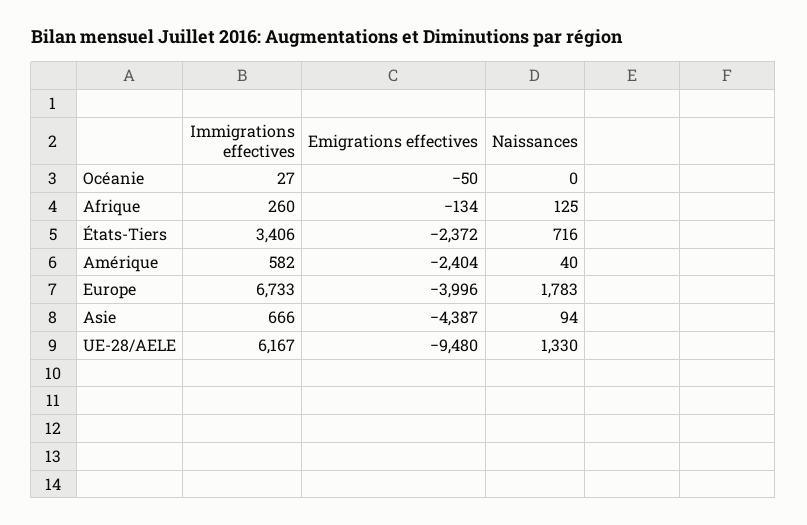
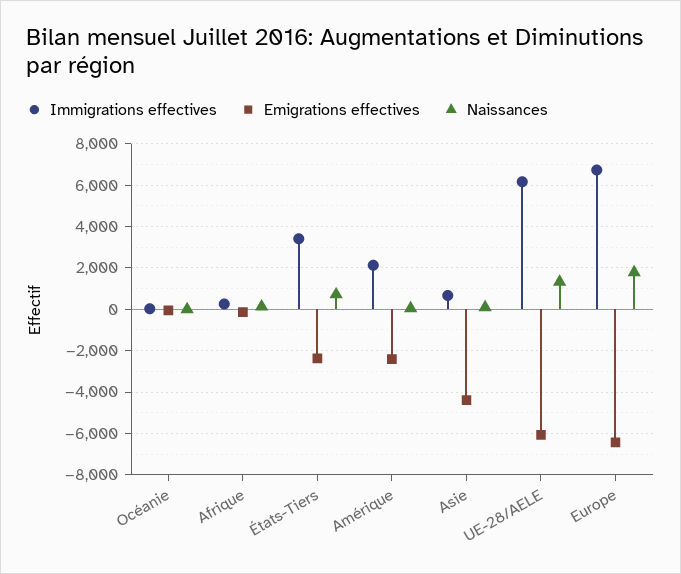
  {
    "Immigrations effectives": {
      "Océanie": 27,
      "Afrique": 260,
      "États-Tiers": 3406,
-     "Amérique": 582,
+     "Amérique": 2000,
      "Europe": 6733,
      "Asie": 666,
      "UE-28/AELE": 6167
    },
    "Emigrations effectives": {
      "Océanie": -50,
      "Afrique": -134,
      "États-Tiers": -2372,
      "Amérique": -2404,
-     "Europe": -3996,
+     "Europe": -6500,
      "Asie": -4387,
-     "UE-28/AELE": -9480
+     "UE-28/AELE": -6000
    },
    "Naissances": {
      "Océanie": 0,
      "Afrique": 125,
      "États-Tiers": 716,
      "Amérique": 40,
      "Europe": 1783,
      "Asie": 94,
      "UE-28/AELE": 1330
    }
  }

